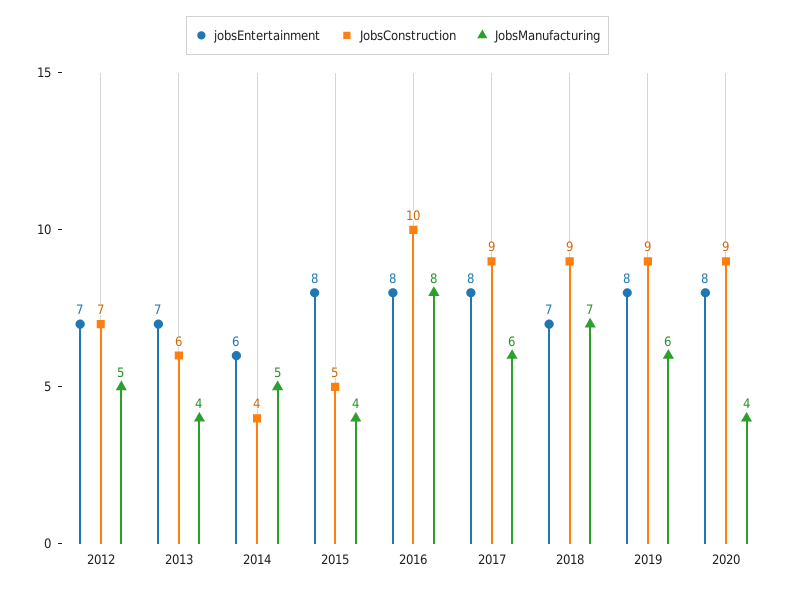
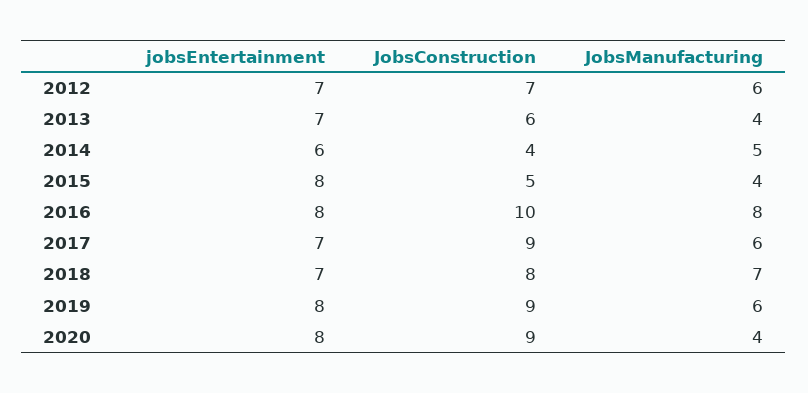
  {
    "jobsEntertainment": {
      "2012": 7,
      "2013": 7,
      "2014": 6,
      "2015": 8,
      "2016": 8,
-     "2017": 8,
+     "2017": 7,
      "2018": 7,
      "2019": 8,
      "2020": 8
    },
    "JobsConstruction": {
      "2012": 7,
      "2013": 6,
      "2014": 4,
      "2015": 5,
      "2016": 10,
      "2017": 9,
-     "2018": 9,
+     "2018": 8,
      "2019": 9,
      "2020": 9
    },
    "JobsManufacturing": {
-     "2012": 5,
+     "2012": 6,
      "2013": 4,
      "2014": 5,
      "2015": 4,
      "2016": 8,
      "2017": 6,
      "2018": 7,
      "2019": 6,
      "2020": 4
    }
  }

